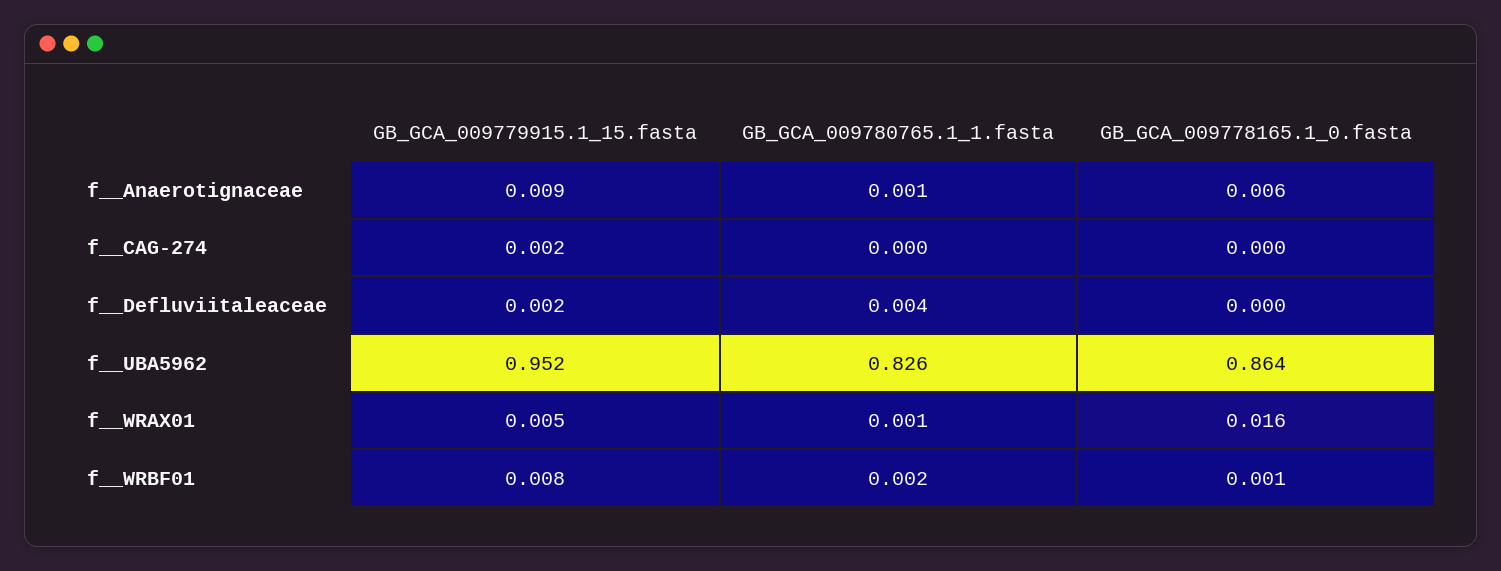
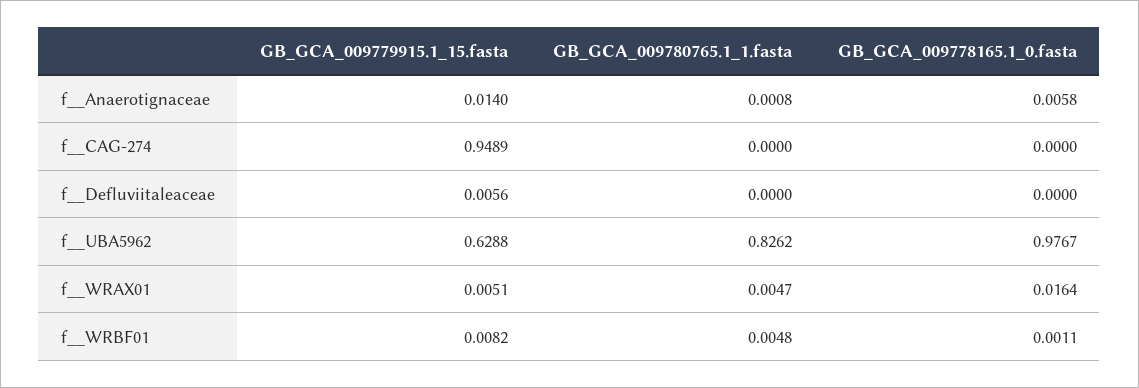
  {
    "GB_GCA_009779915.1_15.fasta": {
-     "f__Anaerotignaceae": 0.009,
+     "f__Anaerotignaceae": 0.014,
-     "f__CAG-274": 0.002,
+     "f__CAG-274": 0.9489,
-     "f__Defluviitaleaceae": 0.002,
+     "f__Defluviitaleaceae": 0.0056,
-     "f__UBA5962": 0.952,
+     "f__UBA5962": 0.6288,
      "f__WRAX01": 0.0051,
      "f__WRBF01": 0.0082
    },
    "GB_GCA_009780765.1_1.fasta": {
      "f__Anaerotignaceae": 0.0008,
      "f__CAG-274": 0,
-     "f__Defluviitaleaceae": 0.004,
+     "f__Defluviitaleaceae": 0,
      "f__UBA5962": 0.8262,
-     "f__WRAX01": 0.001,
+     "f__WRAX01": 0.0047,
-     "f__WRBF01": 0.002
+     "f__WRBF01": 0.0048
    },
    "GB_GCA_009778165.1_0.fasta": {
      "f__Anaerotignaceae": 0.0058,
      "f__CAG-274": 0,
      "f__Defluviitaleaceae": 0,
-     "f__UBA5962": 0.864,
+     "f__UBA5962": 0.9767,
      "f__WRAX01": 0.0164,
      "f__WRBF01": 0.0011
    }
  }

